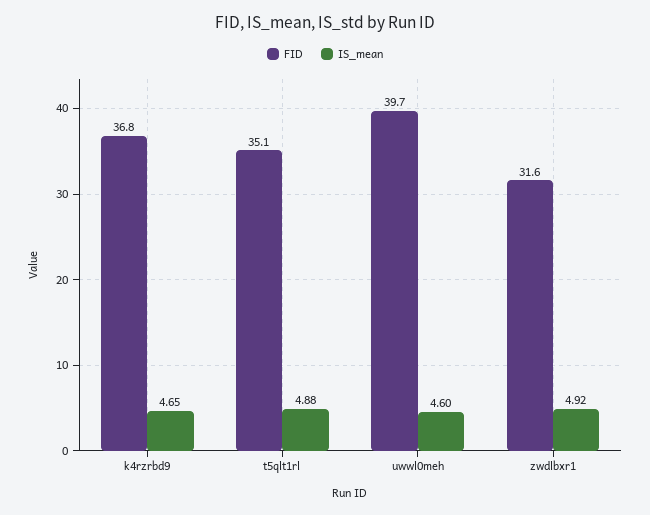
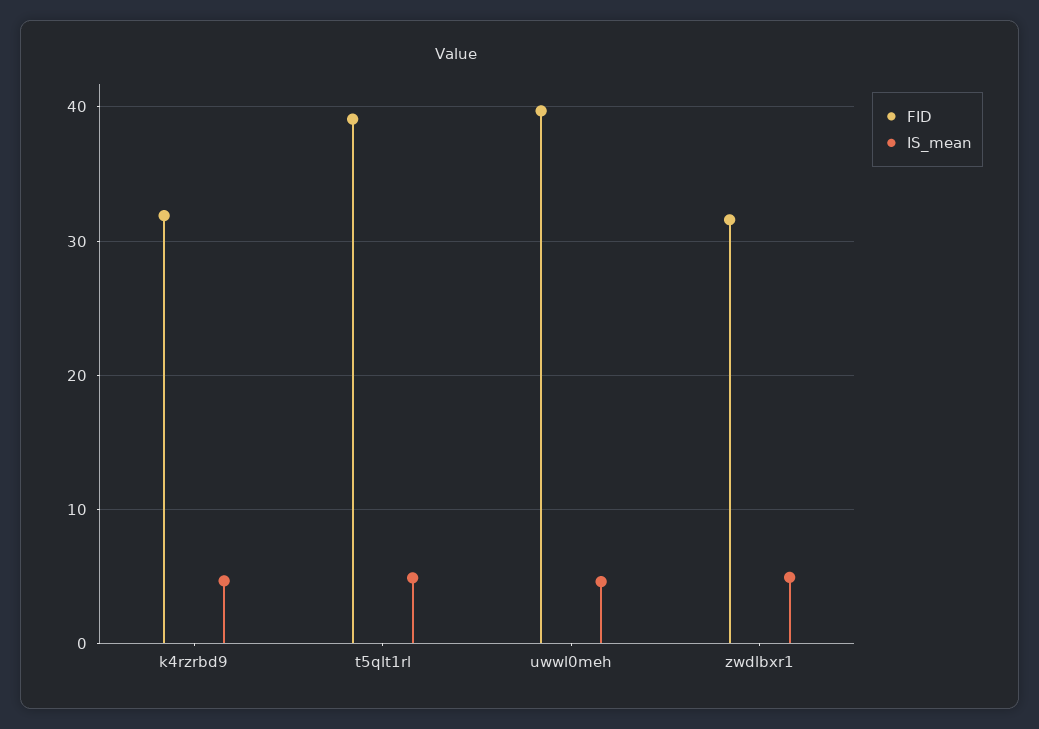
  {
    "FID": {
-     "k4rzrbd9": 36.8,
+     "k4rzrbd9": 32,
-     "t5qlt1rl": 35.1,
+     "t5qlt1rl": 39,
      "uwwl0meh": 39.7,
      "zwdlbxr1": 31.6
    },
    "IS_mean": {
      "k4rzrbd9": 4.65,
      "t5qlt1rl": 4.88,
      "uwwl0meh": 4.6,
      "zwdlbxr1": 4.92
    }
  }

